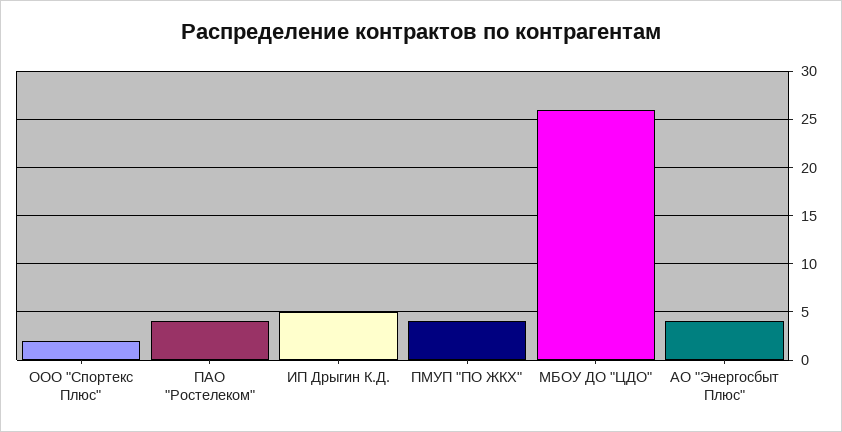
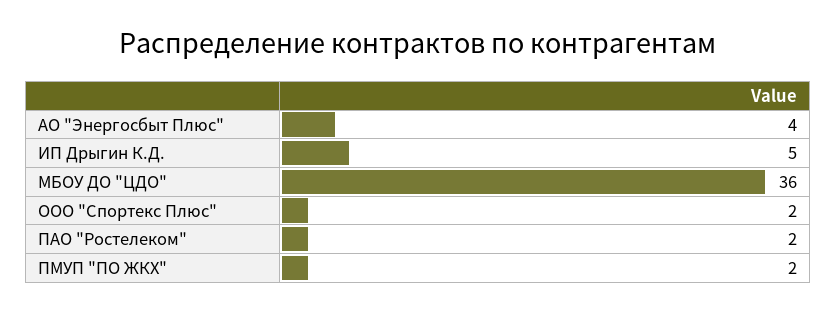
  {
    "ООО \"Спортекс Плюс\"": 2,
-   "ПАО \"Ростелеком\"": 4,
+   "ПАО \"Ростелеком\"": 2,
    "ИП Дрыгин К.Д.": 5,
-   "ПМУП \"ПО ЖКХ\"": 4,
+   "ПМУП \"ПО ЖКХ\"": 2,
-   "МБОУ ДО \"ЦДО\"": 26,
+   "МБОУ ДО \"ЦДО\"": 36,
    "АО \"Энергосбыт Плюс\"": 4
  }

